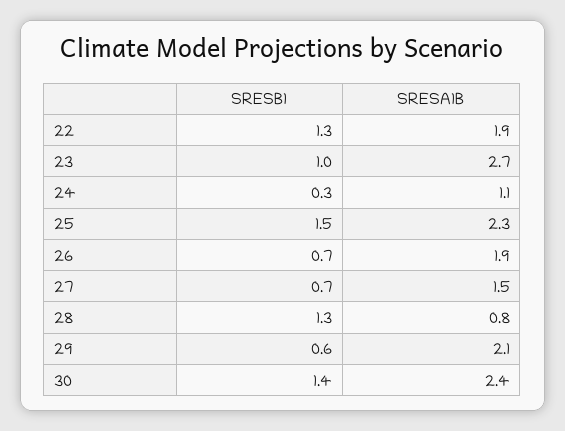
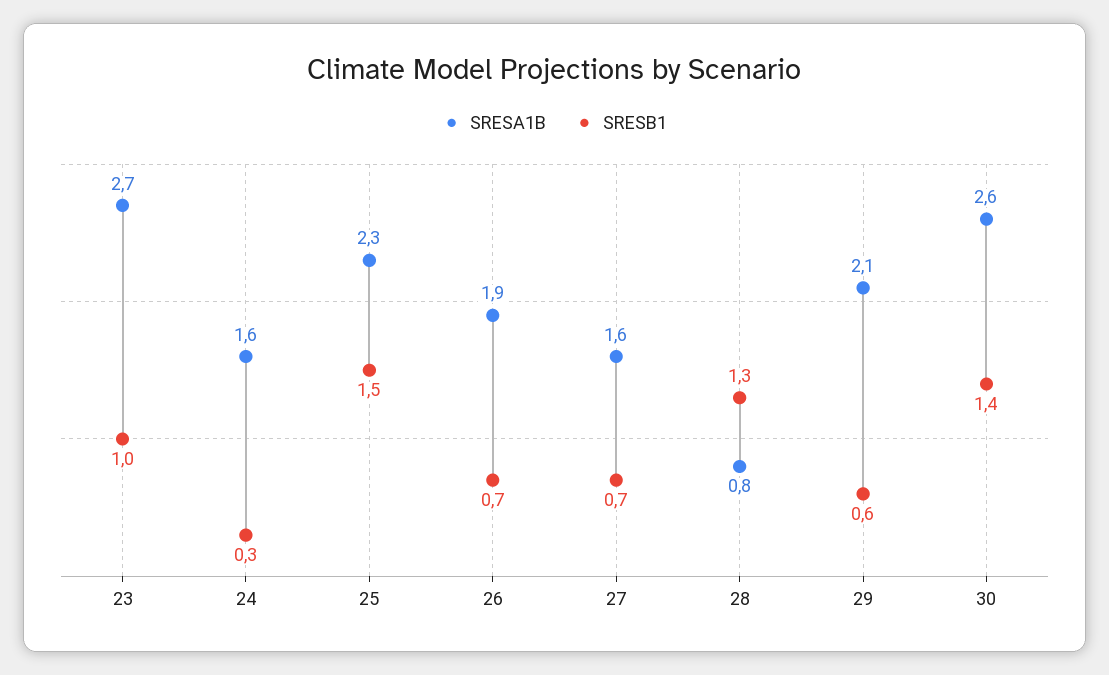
  {
    "SRESB1": {
-     "22": 1.3,
      "23": 1,
      "24": 0.3,
      "25": 1.5,
      "26": 0.7,
      "27": 0.7,
      "28": 1.3,
      "29": 0.6,
      "30": 1.4
    },
    "SRESA1B": {
-     "22": 1.9,
      "23": 2.7,
-     "24": 1.1,
+     "24": 1.6,
      "25": 2.3,
      "26": 1.9,
-     "27": 1.5,
+     "27": 1.6,
      "28": 0.8,
      "29": 2.1,
-     "30": 2.4
+     "30": 2.6
    }
  }

